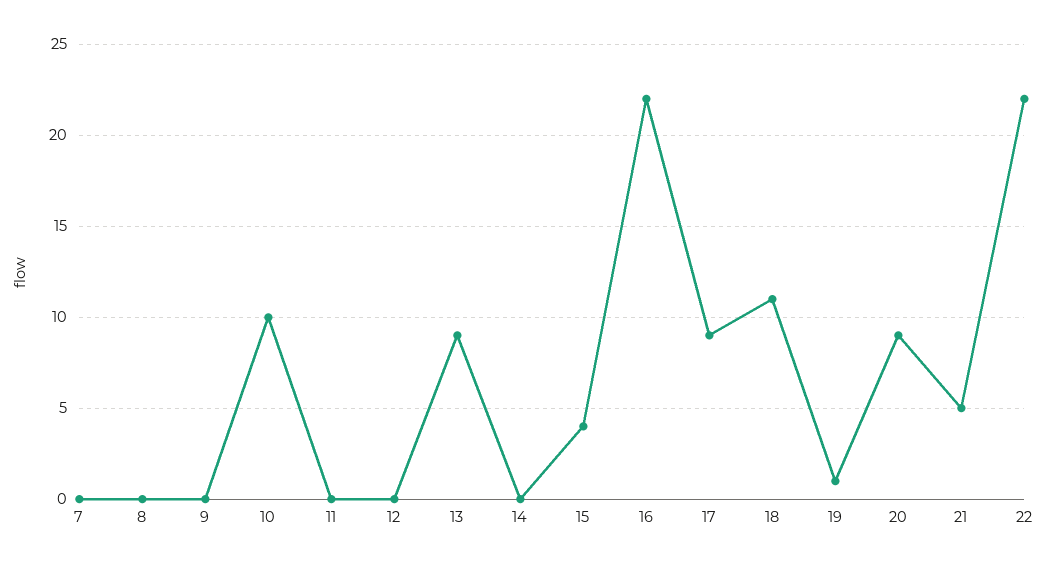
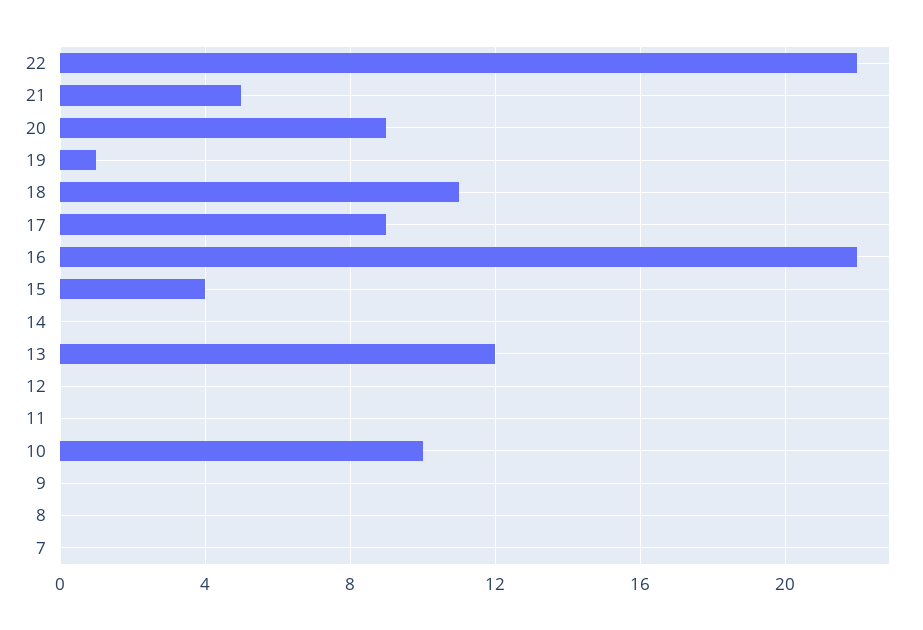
  {
    "7": 0,
    "8": 0,
    "9": 0,
    "10": 10,
    "11": 0,
    "12": 0,
-   "13": 9,
+   "13": 12,
    "14": 0,
    "15": 4,
    "16": 22,
    "17": 9,
    "18": 11,
    "19": 1,
    "20": 9,
    "21": 5,
    "22": 22
  }

